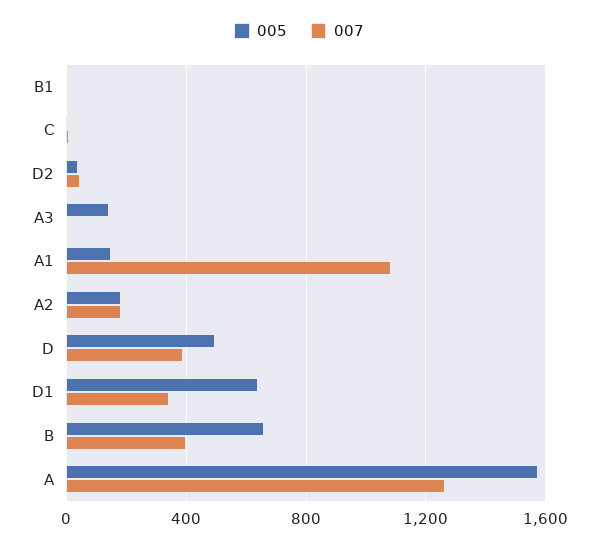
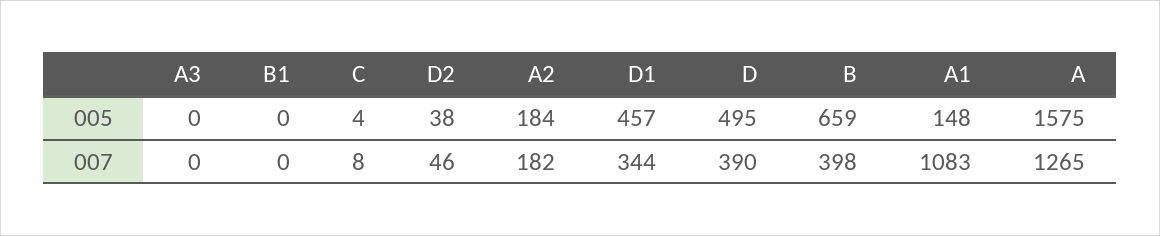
  {
    "005": {
      "B1": 0,
      "C": 4,
      "D2": 38,
-     "A3": 150,
+     "A3": 0,
      "A1": 148,
      "A2": 184,
      "D": 495,
-     "D1": 650,
+     "D1": 457,
      "B": 659,
      "A": 1575
    },
    "007": {
      "B1": 0,
      "C": 8,
      "D2": 46,
      "A3": 0,
      "A1": 1083,
      "A2": 182,
      "D": 390,
      "D1": 344,
      "B": 398,
      "A": 1265
    }
  }

